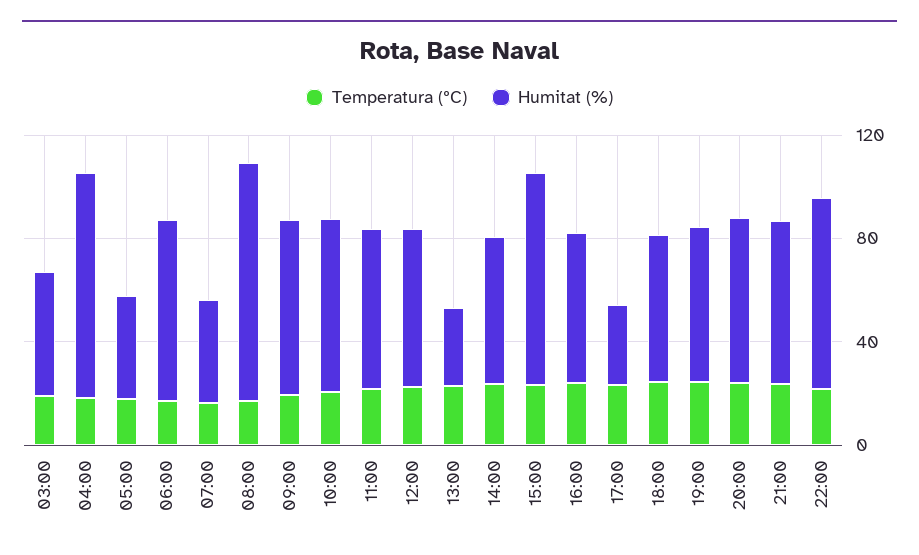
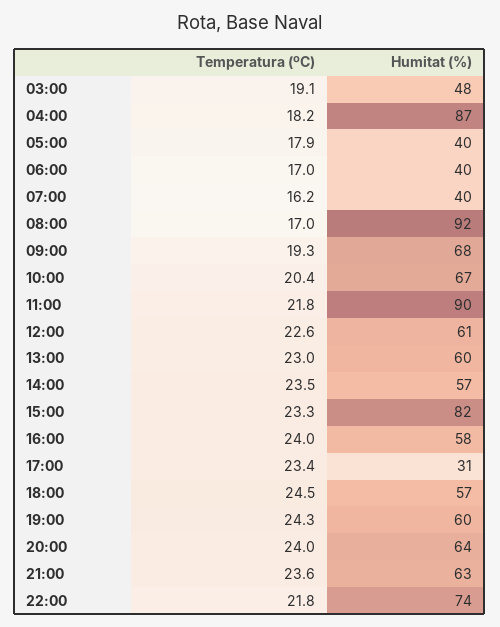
  {
    "Temperatura (ºC)": {
      "03:00": 19.1,
      "04:00": 18.2,
      "05:00": 17.9,
      "06:00": 17,
      "07:00": 16.2,
      "08:00": 17,
      "09:00": 19.3,
      "10:00": 20.4,
      "11:00": 21.8,
      "12:00": 22.6,
      "13:00": 23,
      "14:00": 23.5,
      "15:00": 23.3,
      "16:00": 24,
      "17:00": 23.4,
      "18:00": 24.5,
      "19:00": 24.3,
      "20:00": 24,
      "21:00": 23.6,
      "22:00": 21.8
    },
    "Humitat (%)": {
      "03:00": 48,
      "04:00": 87,
      "05:00": 40,
-     "06:00": 70,
+     "06:00": 40,
      "07:00": 40,
      "08:00": 92,
      "09:00": 68,
      "10:00": 67,
-     "11:00": 60,
+     "11:00": 90,
      "12:00": 61,
-     "13:00": 30,
+     "13:00": 60,
      "14:00": 57,
      "15:00": 82,
      "16:00": 58,
      "17:00": 31,
      "18:00": 57,
      "19:00": 60,
      "20:00": 64,
      "21:00": 63,
      "22:00": 74
    }
  }

